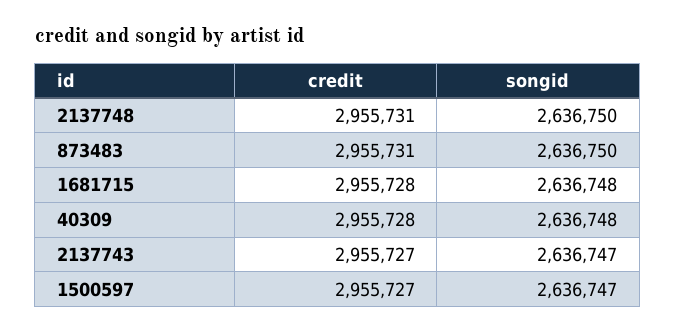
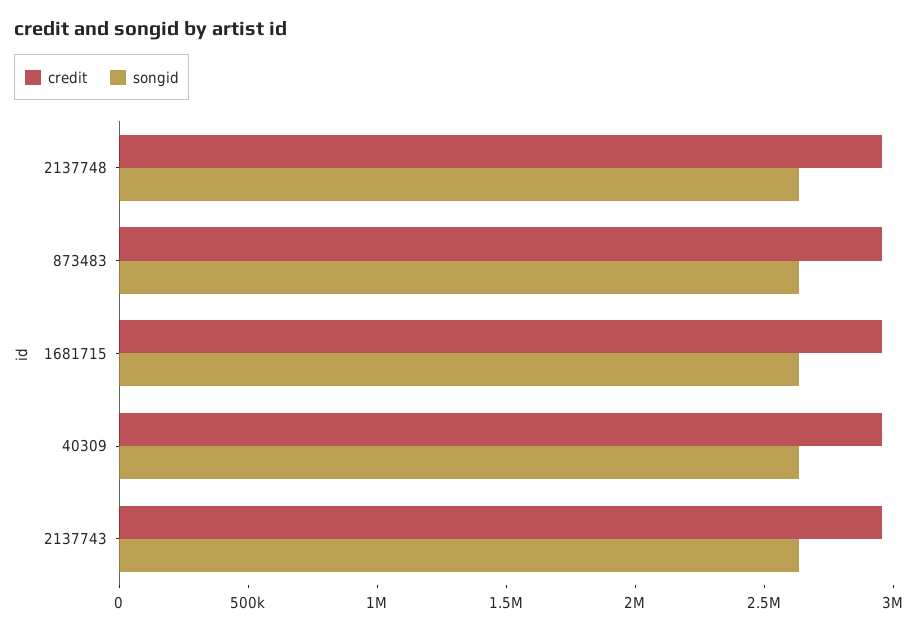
  {
    "credit": {
      "2137748": 2955731,
      "873483": 2955731,
      "1681715": 2955728,
      "40309": 2955728,
-     "2137743": 2955727,
+     "2137743": 2955727
-     "1500597": 2955727
    },
    "songid": {
      "2137748": 2636750,
      "873483": 2636750,
      "1681715": 2636748,
      "40309": 2636748,
-     "2137743": 2636747,
+     "2137743": 2636747
-     "1500597": 2636747
    }
  }

